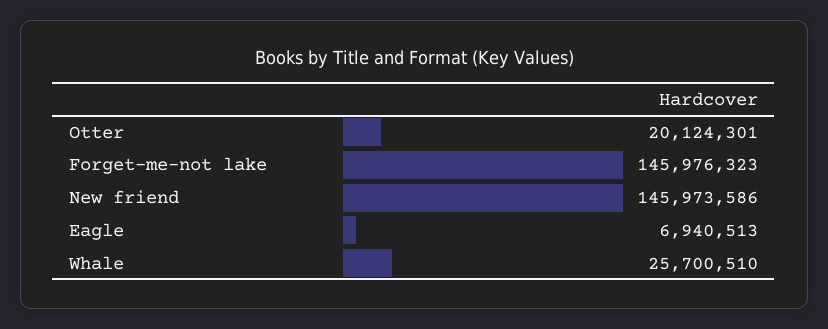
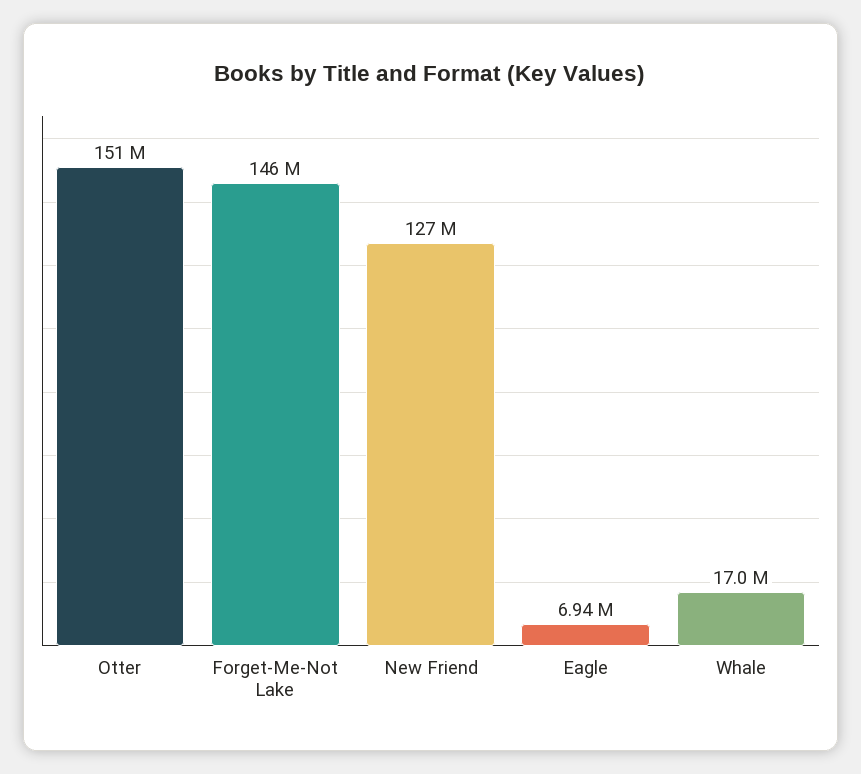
  {
-   "Otter": 20124301,
+   "Otter": 151000000,
    "Forget-me-not lake": 145976323,
-   "New friend": 145973586,
+   "New friend": 127000000,
    "Eagle": 6940513,
-   "Whale": 25700510
+   "Whale": 17000000
  }

